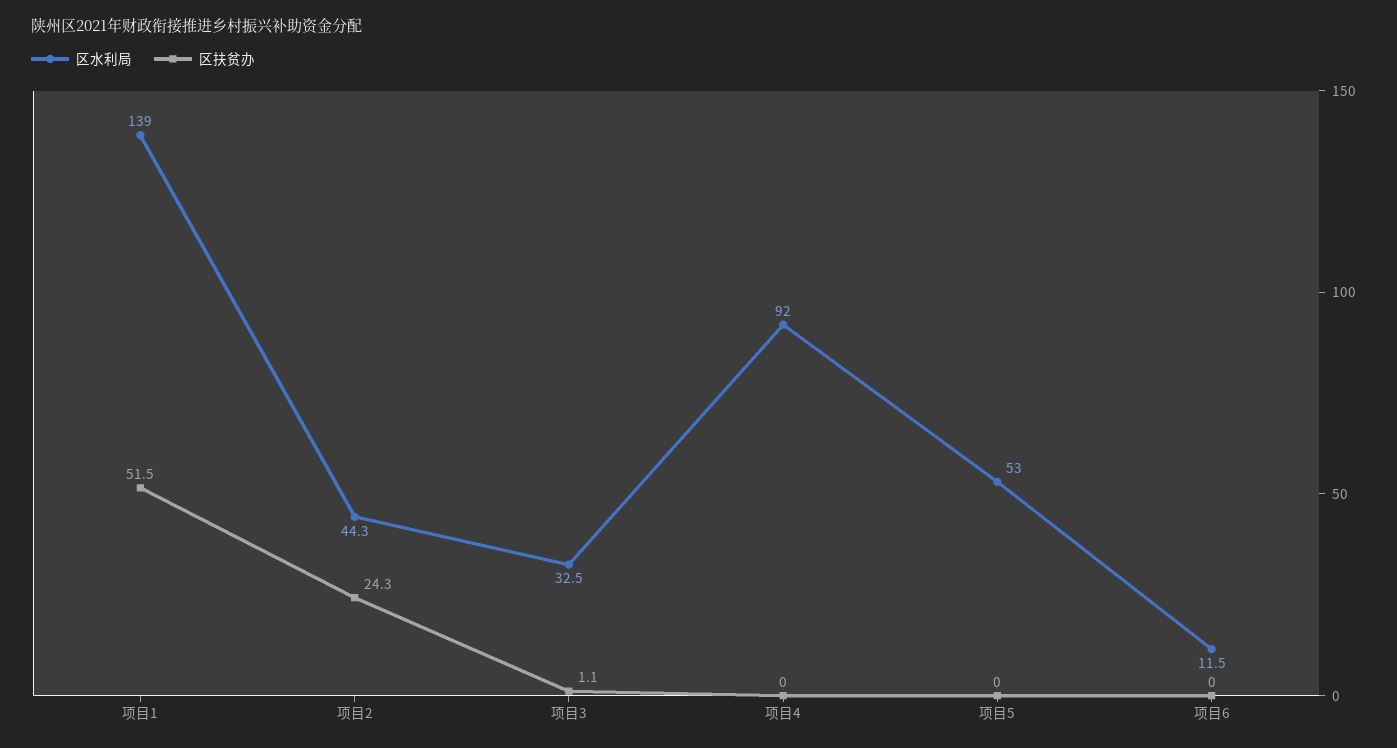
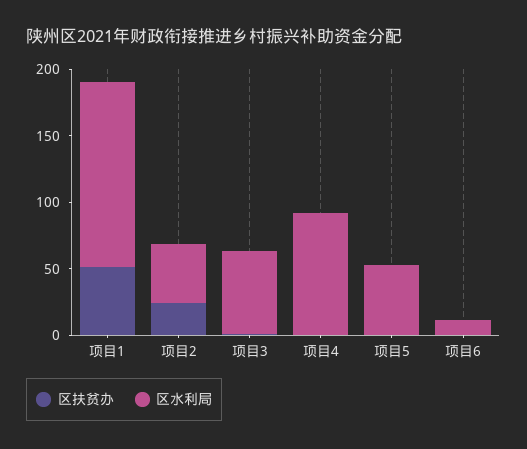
  {
    "区水利局": {
      "项目1": 139,
      "项目2": 44.3,
-     "项目3": 32.5,
+     "项目3": 60,
      "项目4": 92,
      "项目5": 53,
      "项目6": 11.5
    },
    "区扶贫办": {
      "项目1": 51.5,
      "项目2": 24.3,
      "项目3": 1.1,
      "项目4": 0,
      "项目5": 0,
      "项目6": 0
    }
  }

